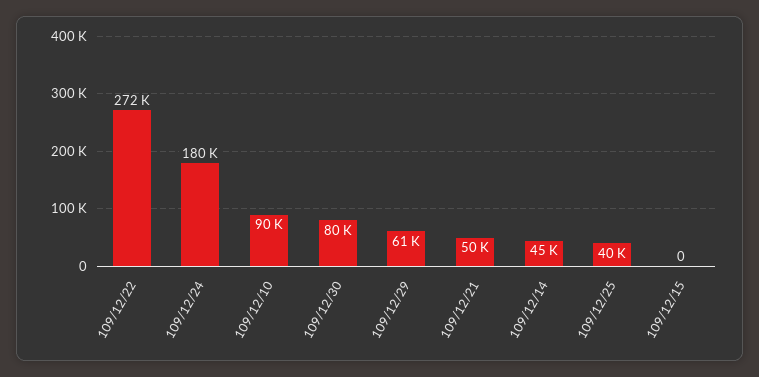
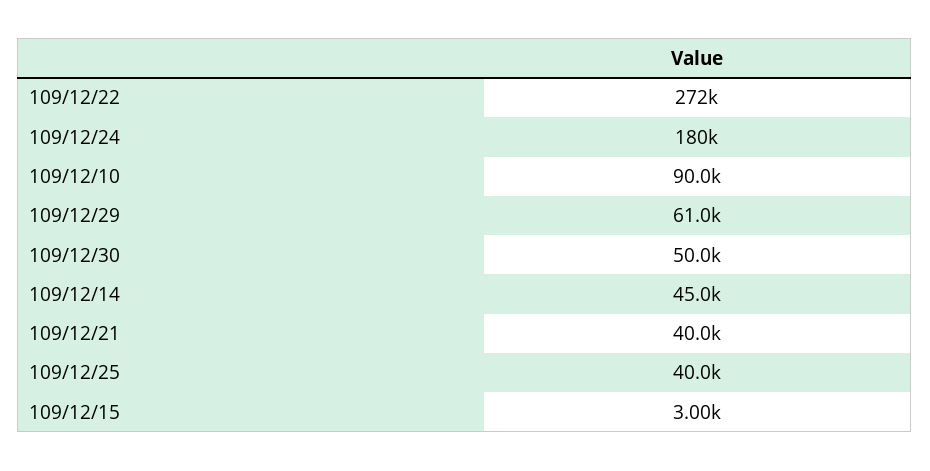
  {
    "109/12/22": 272000,
    "109/12/24": 180000,
    "109/12/10": 90000,
-   "109/12/30": 80000,
+   "109/12/30": 50000,
    "109/12/29": 61000,
-   "109/12/21": 50000,
+   "109/12/21": 40000,
    "109/12/14": 45000,
    "109/12/25": 40000,
-   "109/12/15": 0
+   "109/12/15": 3000
  }

